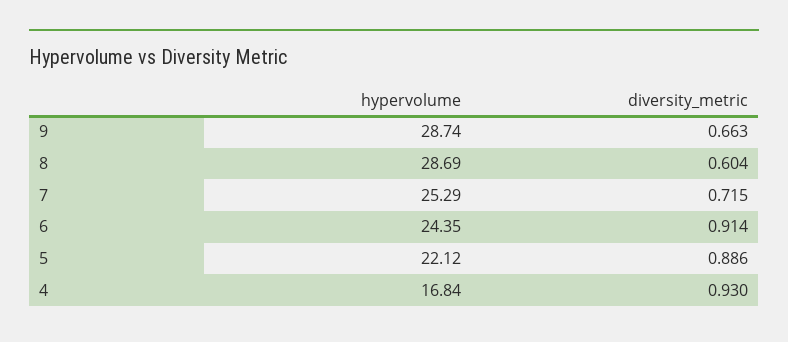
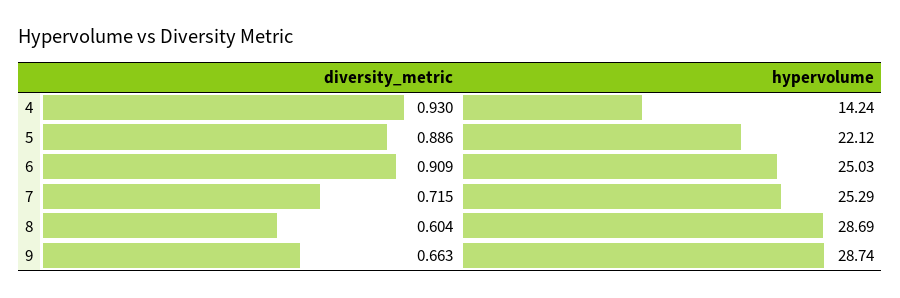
  {
    "hypervolume": {
      "9": 28.74,
      "8": 28.69,
      "7": 25.29,
-     "6": 24.35,
+     "6": 25.03,
      "5": 22.12,
-     "4": 16.84
+     "4": 14.24
    },
    "diversity_metric": {
      "9": 0.663,
      "8": 0.604,
      "7": 0.715,
-     "6": 0.914,
+     "6": 0.909,
      "5": 0.886,
      "4": 0.93
    }
  }

